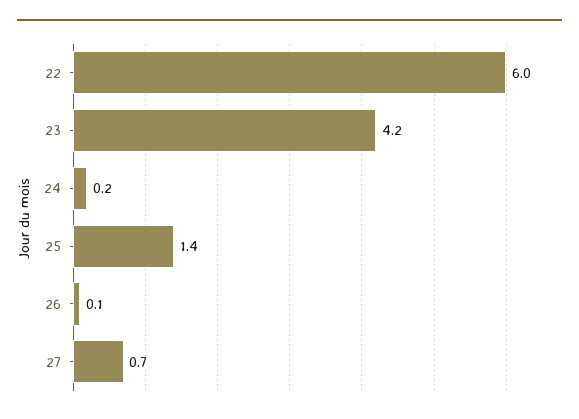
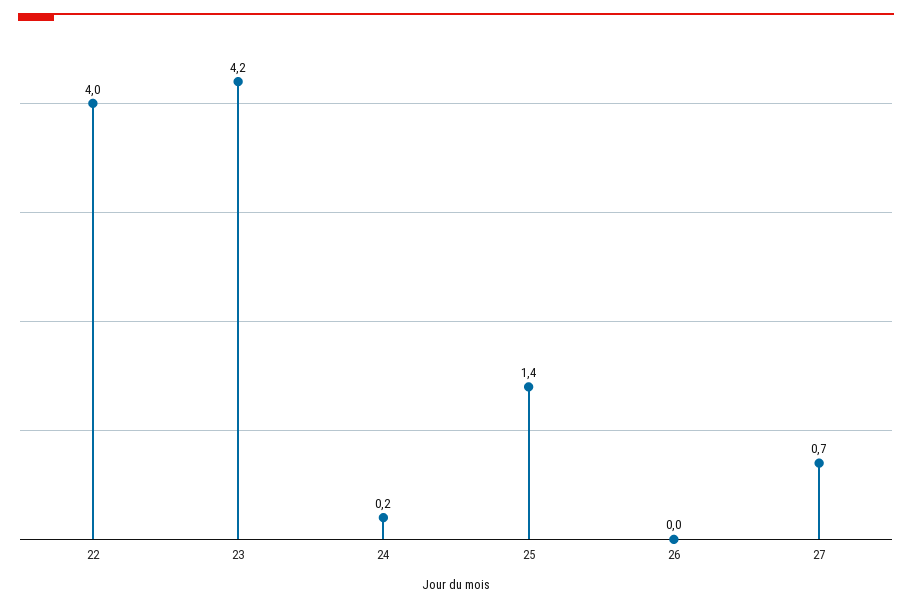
  {
-   "22": 6,
+   "22": 4,
    "23": 4.2,
    "24": 0.2,
    "25": 1.4,
-   "26": 0.1,
+   "26": 0,
    "27": 0.7
  }

